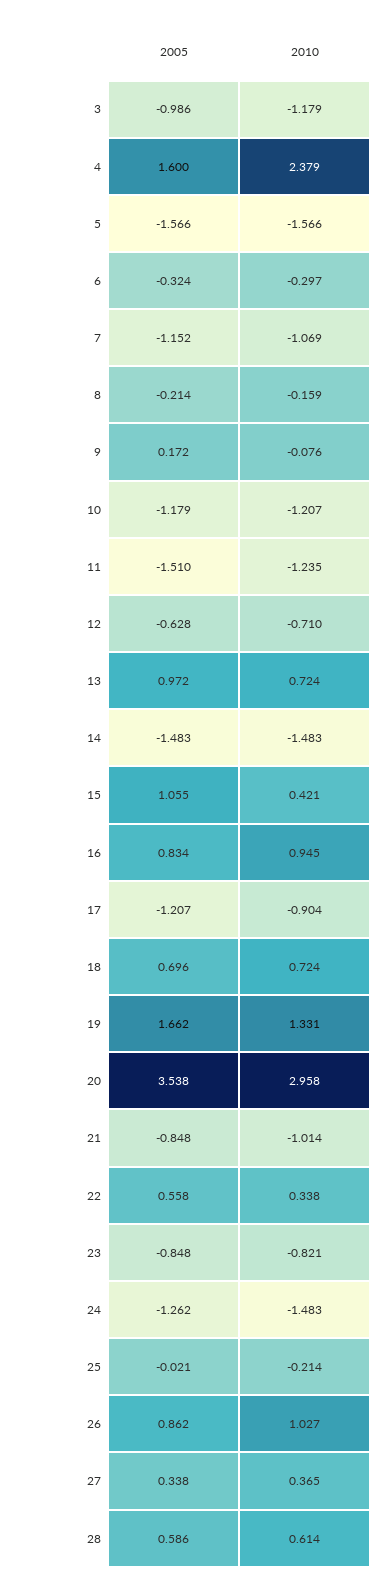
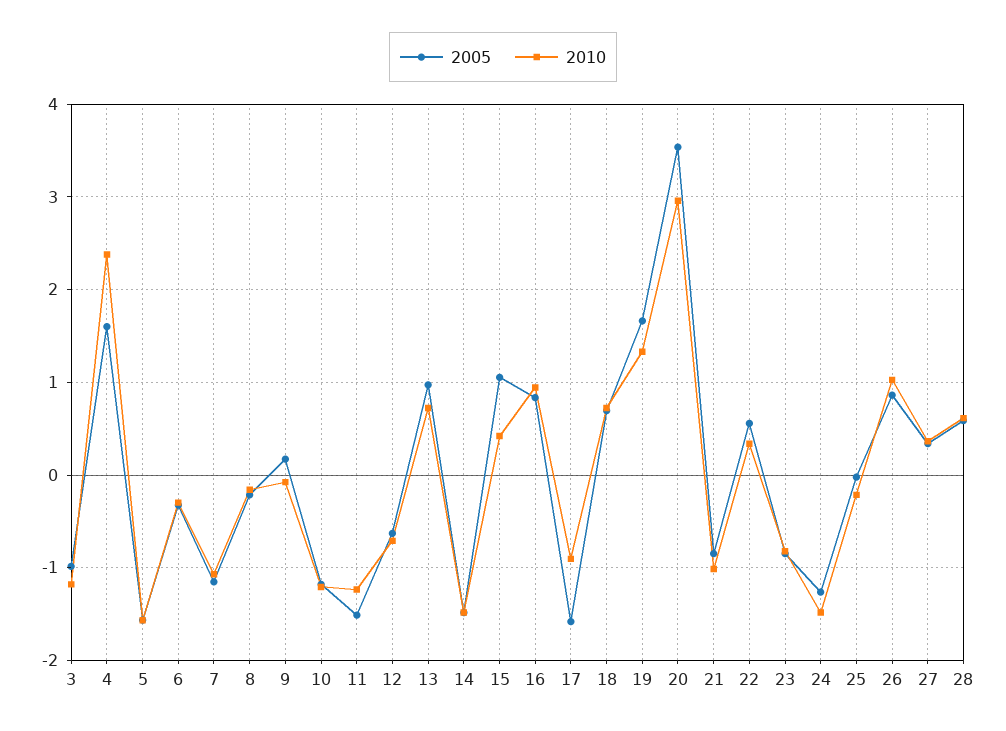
  {
    "2005": {
      "3": -0.986,
      "4": 1.6,
      "5": -1.566,
      "6": -0.324,
      "7": -1.152,
      "8": -0.214,
      "9": 0.172,
      "10": -1.179,
      "11": -1.51,
      "12": -0.628,
      "13": 0.972,
      "14": -1.483,
      "15": 1.055,
      "16": 0.834,
-     "17": -1.207,
+     "17": -1.6,
      "18": 0.696,
      "19": 1.662,
      "20": 3.538,
      "21": -0.848,
      "22": 0.558,
      "23": -0.848,
      "24": -1.262,
      "25": -0.021,
      "26": 0.862,
      "27": 0.338,
      "28": 0.586
    },
    "2010": {
      "3": -1.179,
      "4": 2.379,
      "5": -1.566,
      "6": -0.297,
      "7": -1.069,
      "8": -0.159,
      "9": -0.076,
      "10": -1.207,
      "11": -1.235,
      "12": -0.71,
      "13": 0.724,
      "14": -1.483,
      "15": 0.421,
      "16": 0.945,
      "17": -0.904,
      "18": 0.724,
      "19": 1.331,
      "20": 2.958,
      "21": -1.014,
      "22": 0.338,
      "23": -0.821,
      "24": -1.483,
      "25": -0.214,
      "26": 1.027,
      "27": 0.365,
      "28": 0.614
    }
  }

